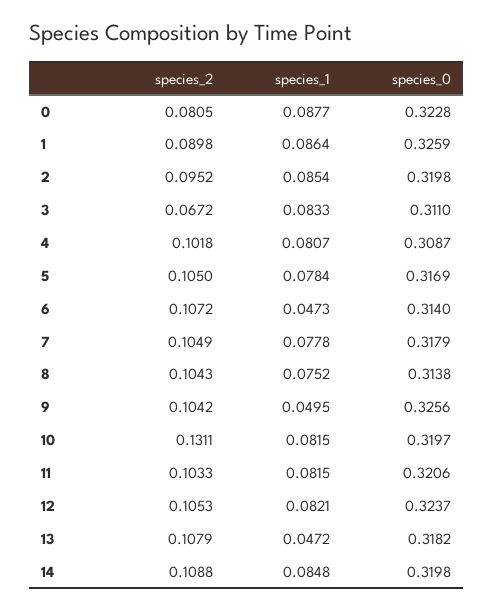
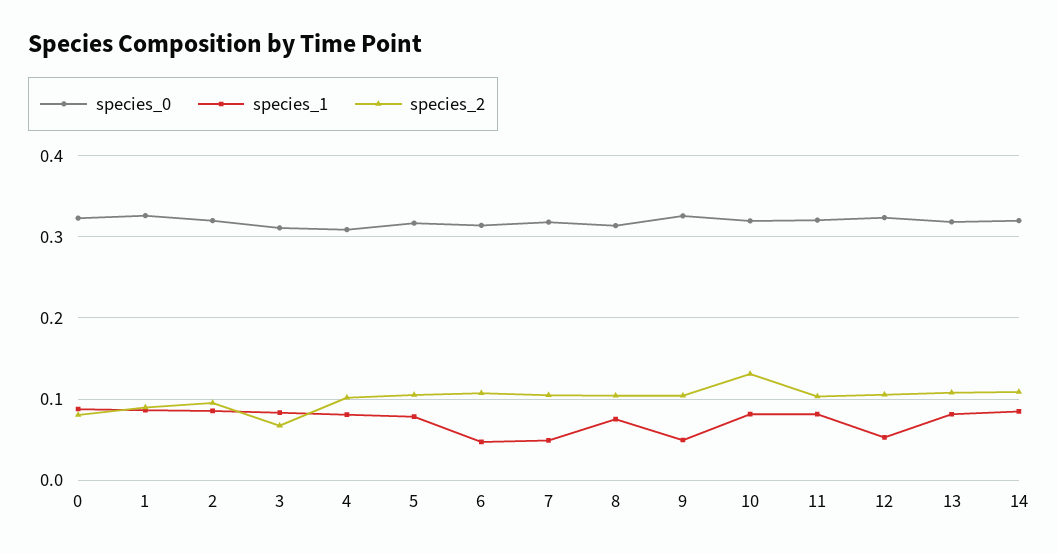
  {
    "species_2": {
      "0": 0.0805,
      "1": 0.0898,
      "2": 0.0952,
      "3": 0.0672,
      "4": 0.1018,
      "5": 0.105,
      "6": 0.1072,
      "7": 0.1049,
      "8": 0.1043,
      "9": 0.1042,
      "10": 0.1311,
      "11": 0.1033,
      "12": 0.1053,
      "13": 0.1079,
      "14": 0.1088
    },
    "species_1": {
      "0": 0.0877,
      "1": 0.0864,
      "2": 0.0854,
      "3": 0.0833,
      "4": 0.0807,
      "5": 0.0784,
      "6": 0.0473,
-     "7": 0.0778,
+     "7": 0.05,
      "8": 0.0752,
      "9": 0.0495,
      "10": 0.0815,
      "11": 0.0815,
-     "12": 0.0821,
+     "12": 0.05,
-     "13": 0.0472,
+     "13": 0.08,
      "14": 0.0848
    },
    "species_0": {
      "0": 0.3228,
      "1": 0.3259,
      "2": 0.3198,
      "3": 0.311,
      "4": 0.3087,
      "5": 0.3169,
      "6": 0.314,
      "7": 0.3179,
      "8": 0.3138,
      "9": 0.3256,
      "10": 0.3197,
      "11": 0.3206,
      "12": 0.3237,
      "13": 0.3182,
      "14": 0.3198
    }
  }

